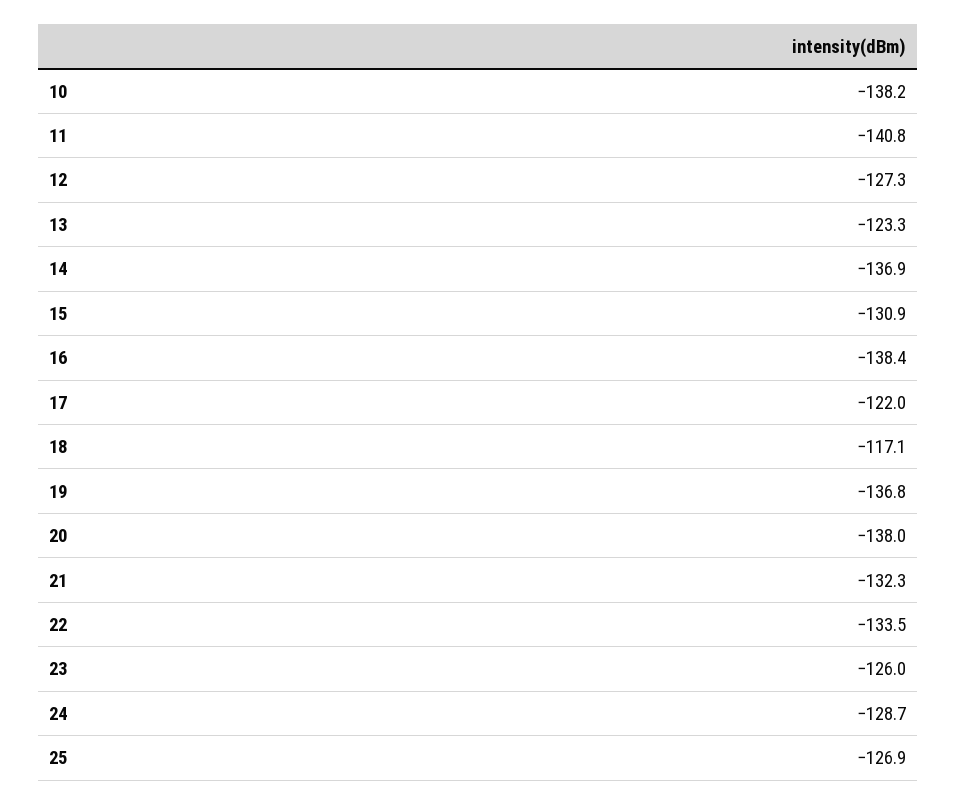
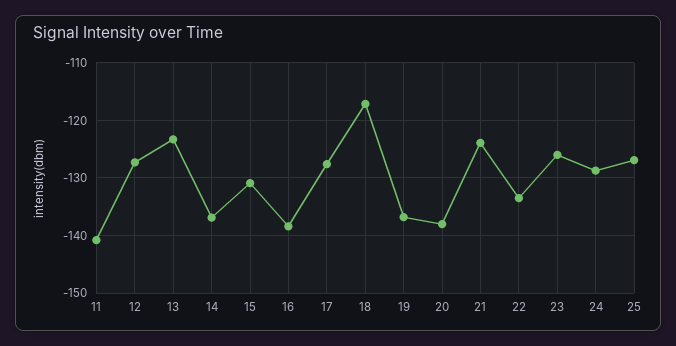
  {
-   "10": -138.2,
    "11": -140.8,
    "12": -127.3,
    "13": -123.3,
    "14": -136.9,
    "15": -130.9,
    "16": -138.4,
-   "17": -122,
+   "17": -128,
    "18": -117.1,
    "19": -136.8,
    "20": -138,
-   "21": -132.3,
+   "21": -124,
    "22": -133.5,
    "23": -126,
    "24": -128.7,
    "25": -126.9
  }

